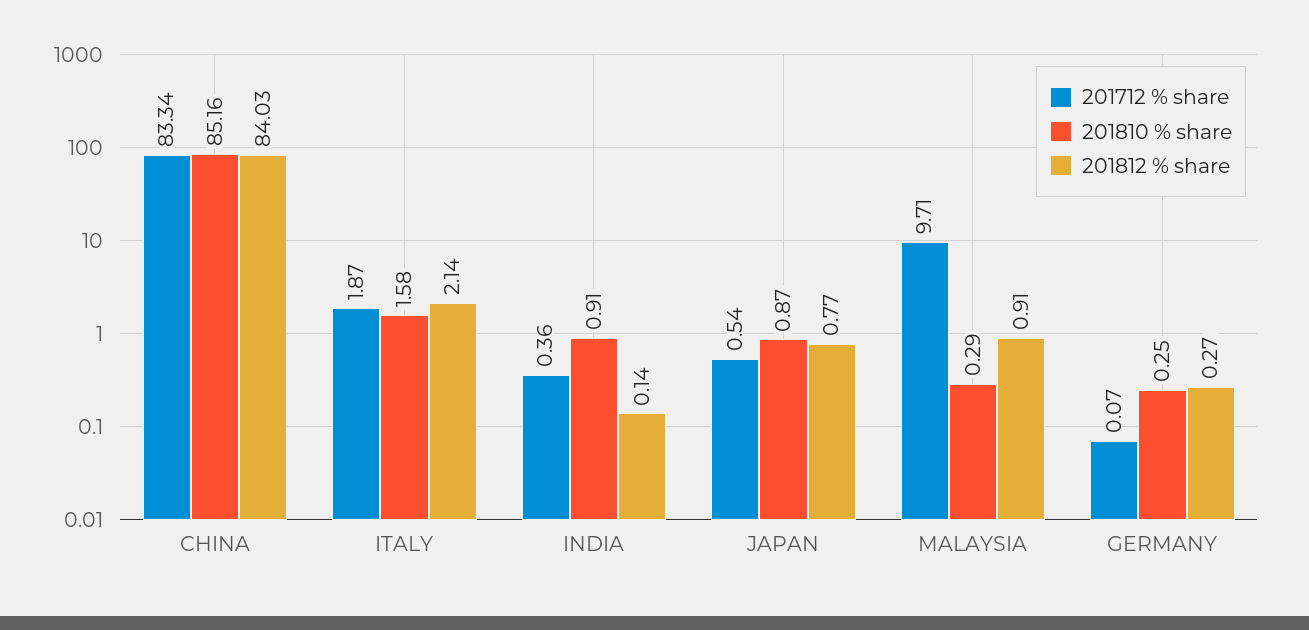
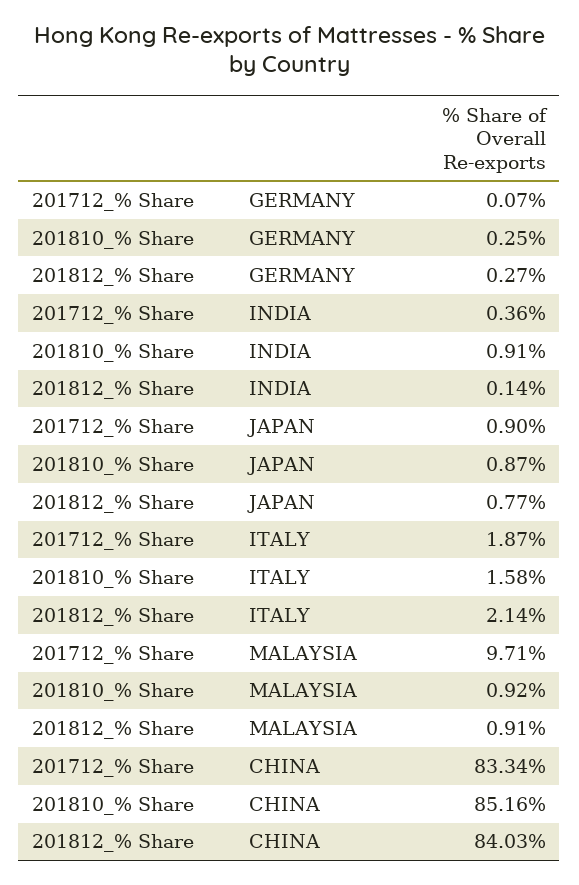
  {
    "201712 % share": {
      "CHINA": 83.34,
      "ITALY": 1.87,
      "INDIA": 0.36,
-     "JAPAN": 0.54,
+     "JAPAN": 0.9,
      "MALAYSIA": 9.71,
      "GERMANY": 0.07
    },
    "201810 % share": {
      "CHINA": 85.16,
      "ITALY": 1.58,
      "INDIA": 0.91,
      "JAPAN": 0.87,
-     "MALAYSIA": 0.29,
+     "MALAYSIA": 0.92,
      "GERMANY": 0.25
    },
    "201812 % share": {
      "CHINA": 84.03,
      "ITALY": 2.14,
      "INDIA": 0.14,
      "JAPAN": 0.77,
      "MALAYSIA": 0.91,
      "GERMANY": 0.27
    }
  }

